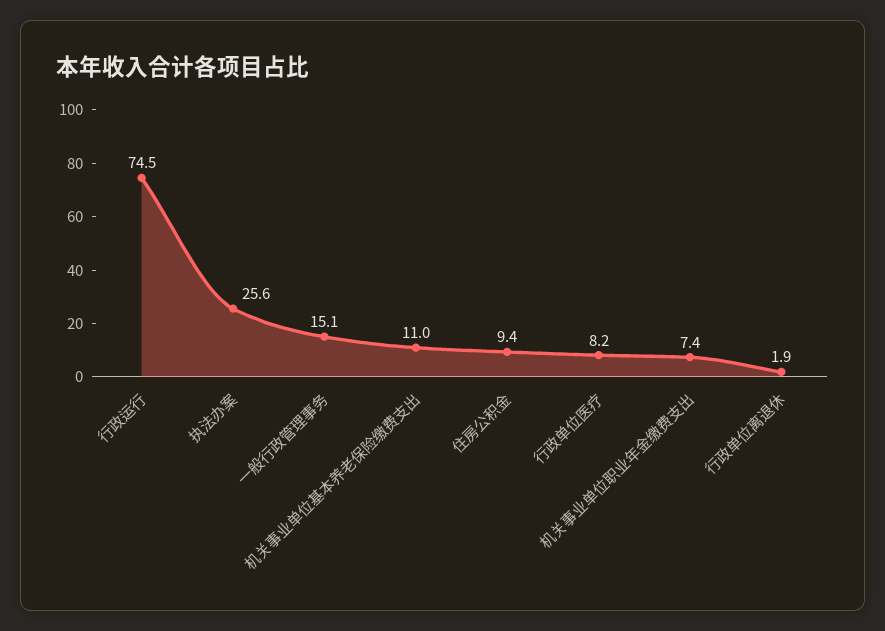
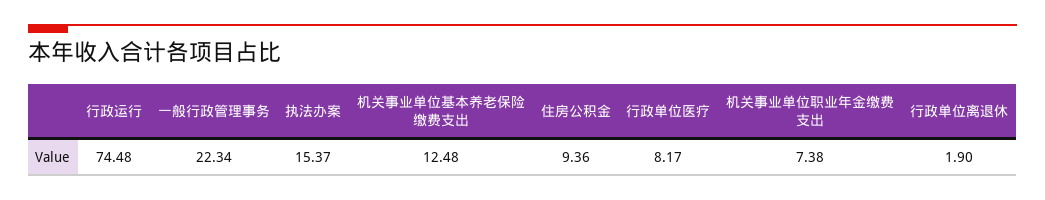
  {
    "行政运行": 74.48,
-   "执法办案": 25.6,
+   "执法办案": 15.37,
-   "一般行政管理事务": 15.1,
+   "一般行政管理事务": 22.34,
-   "机关事业单位基本养老保险缴费支出": 11,
+   "机关事业单位基本养老保险缴费支出": 12.48,
    "住房公积金": 9.36,
    "行政单位医疗": 8.17,
    "机关事业单位职业年金缴费支出": 7.38,
    "行政单位离退休": 1.9
  }

